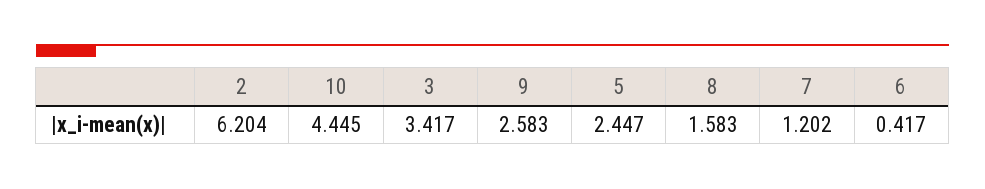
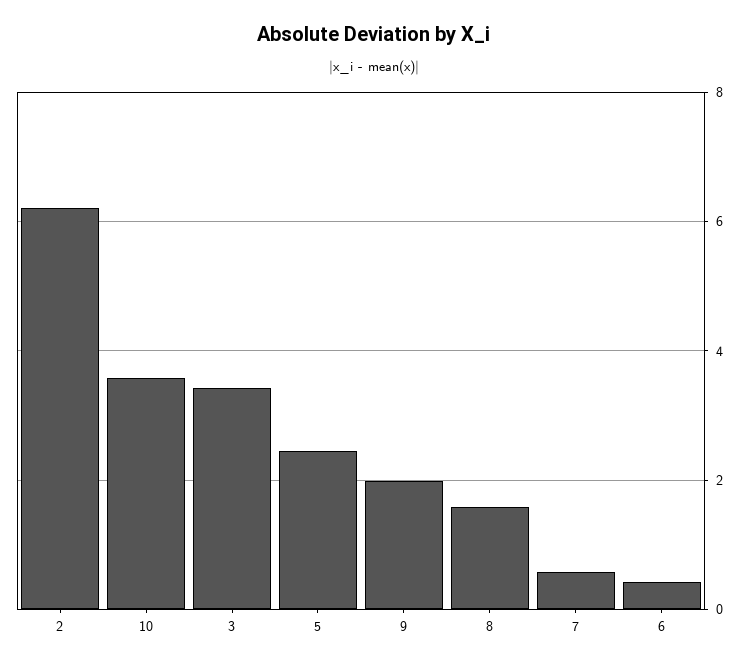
  {
    "2": 6.204,
-   "10": 4.445,
+   "10": 3.6,
    "3": 3.417,
-   "9": 2.583,
+   "9": 2,
    "5": 2.447,
    "8": 1.583,
-   "7": 1.202,
+   "7": 0.6,
    "6": 0.417
  }

